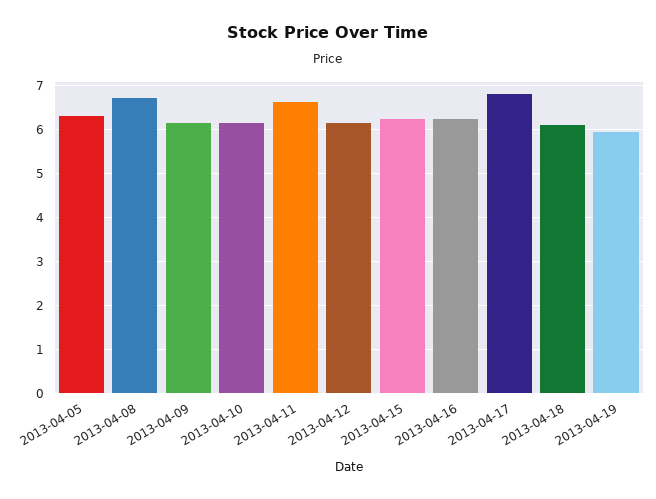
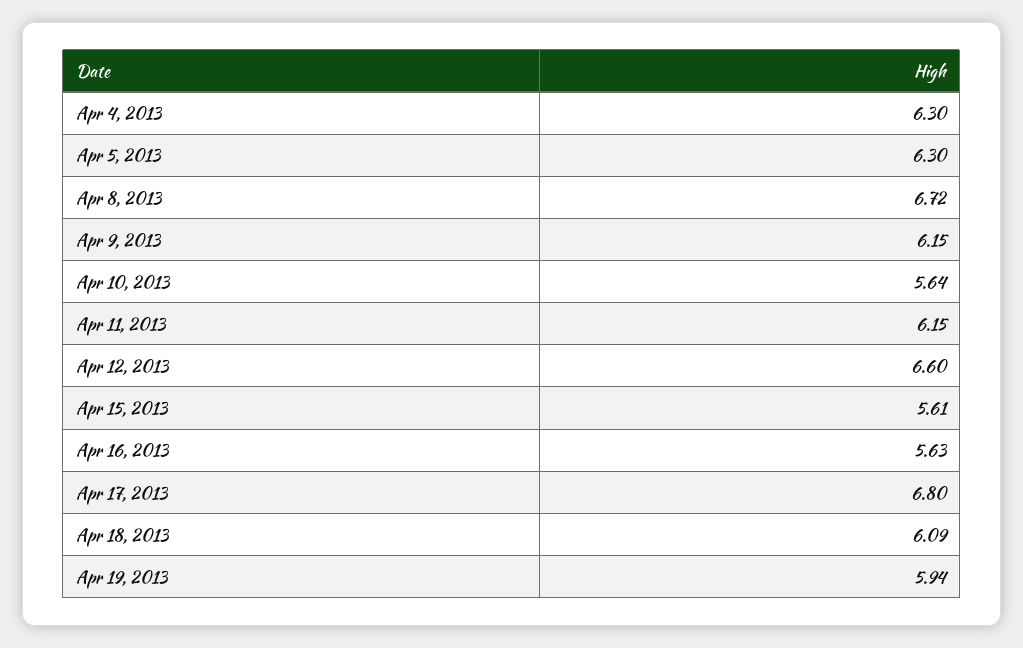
  {
    "2013-04-05": 6.3,
    "2013-04-08": 6.72,
    "2013-04-09": 6.15,
-   "2013-04-10": 6.2,
+   "2013-04-10": 5.64,
-   "2013-04-11": 6.6,
+   "2013-04-11": 6.15,
-   "2013-04-12": 6.2,
+   "2013-04-12": 6.6,
-   "2013-04-15": 6.2,
+   "2013-04-15": 5.61,
-   "2013-04-16": 6.2,
+   "2013-04-16": 5.63,
    "2013-04-17": 6.8,
    "2013-04-18": 6.09,
-   "2013-04-19": 5.94
+   "2013-04-19": 5.94,
+   "Apr 4, 2013": 6.3
  }

